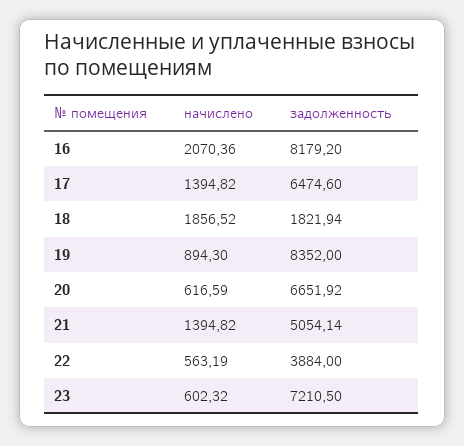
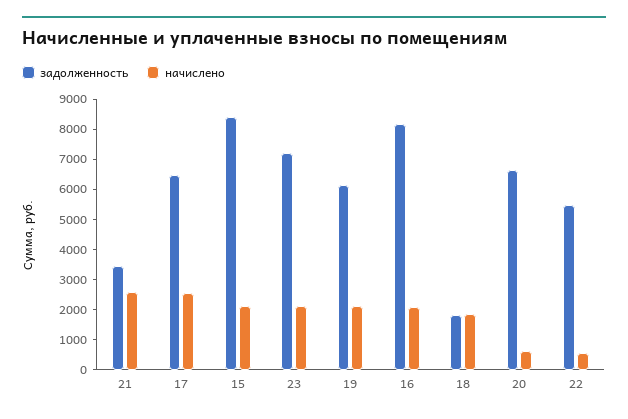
  {
    "начислено": {
      "16": 2070.36,
-     "17": 1394.82,
+     "17": 2500,
      "18": 1856.52,
-     "19": 894.3,
+     "19": 2000,
      "20": 616.59,
-     "21": 1394.82,
+     "21": 2500,
      "22": 563.19,
-     "23": 602.32
+     "23": 2000,
+     "15": 2000
    },
    "задолженность": {
      "16": 8179.2,
      "17": 6474.6,
      "18": 1821.94,
-     "19": 8352,
+     "19": 6000,
      "20": 6651.92,
-     "21": 5054.14,
+     "21": 3500,
-     "22": 3884,
+     "22": 5500,
-     "23": 7210.5
+     "23": 7210.5,
+     "15": 8500
    }
  }

